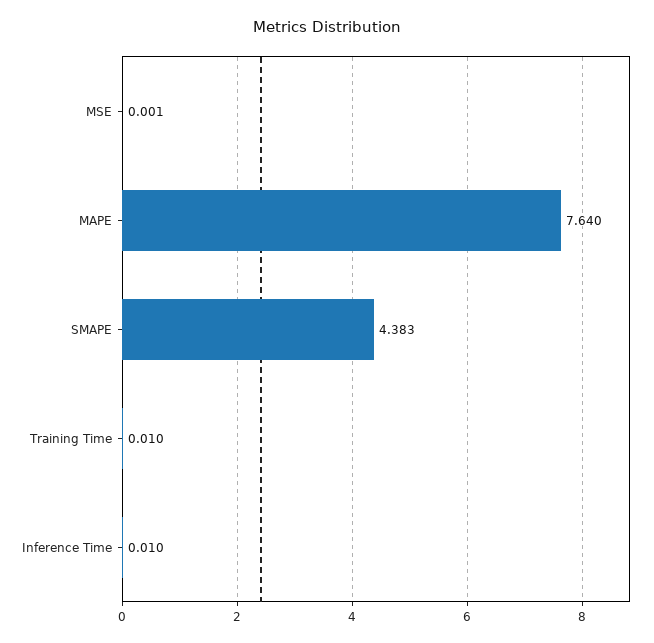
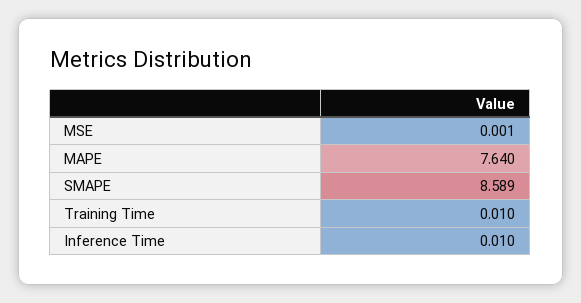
  {
    "MSE": 0.001,
    "MAPE": 7.64,
-   "SMAPE": 4.383,
+   "SMAPE": 8.589,
    "Training Time": 0.01,
    "Inference Time": 0.01
  }

